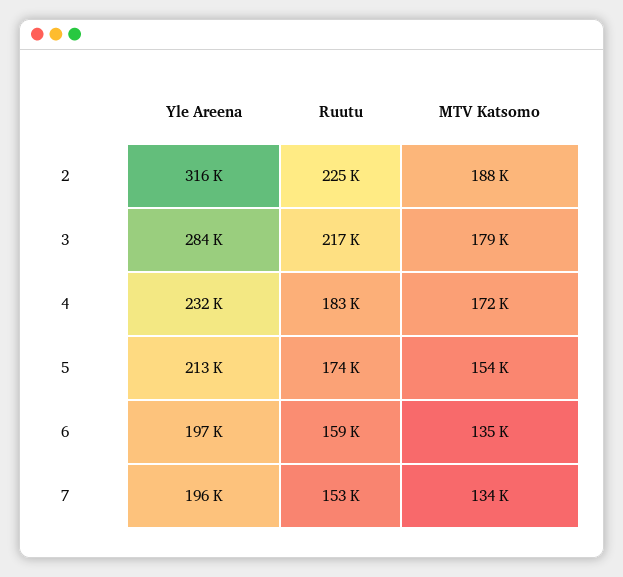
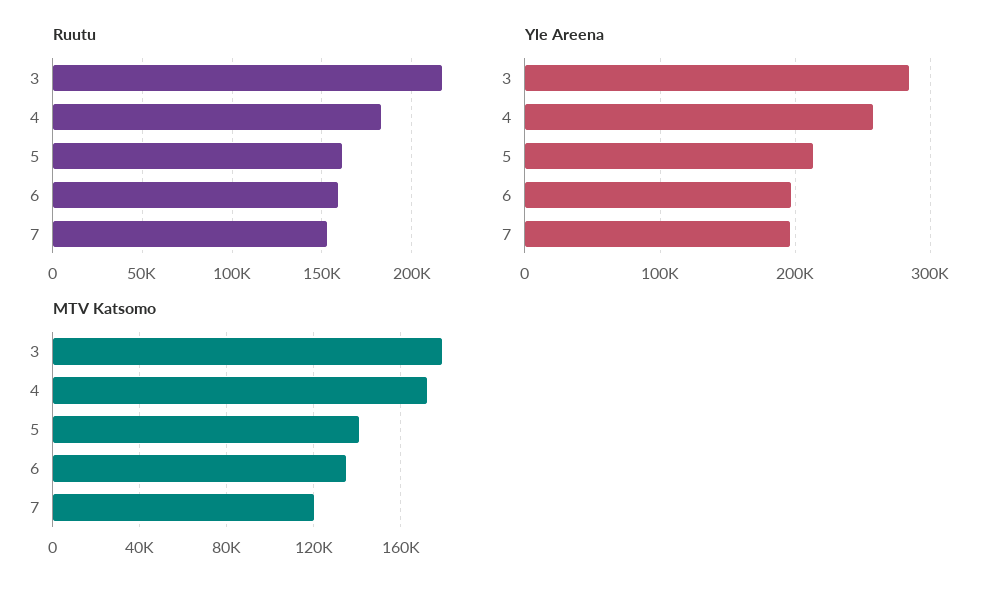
  {
    "Yle Areena": {
-     "2": 316000,
      "3": 284000,
-     "4": 232000,
+     "4": 260000,
      "5": 213000,
      "6": 197000,
      "7": 196000
    },
    "Ruutu": {
-     "2": 225000,
      "3": 217000,
      "4": 183000,
-     "5": 174000,
+     "5": 160000,
      "6": 159000,
      "7": 153000
    },
    "MTV Katsomo": {
-     "2": 188000,
      "3": 179000,
      "4": 172000,
-     "5": 154000,
+     "5": 140000,
      "6": 135000,
-     "7": 134000
+     "7": 120000
    }
  }

